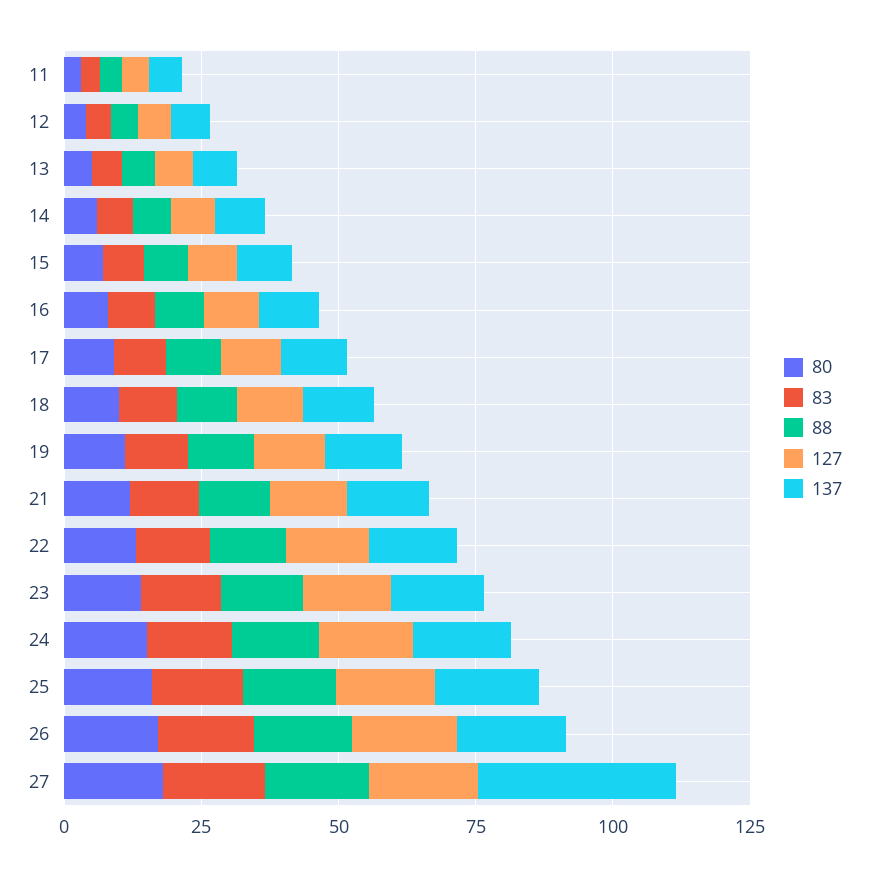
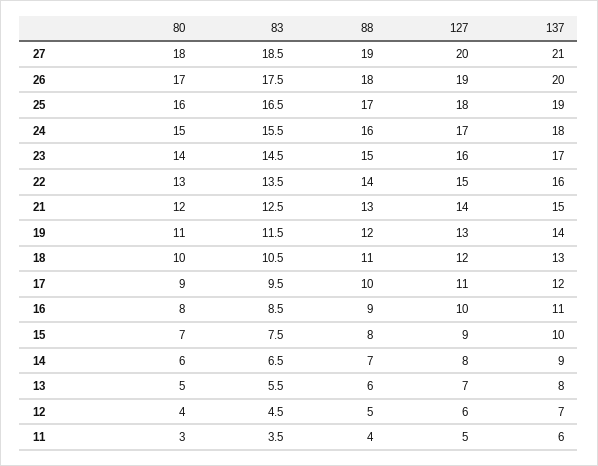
  {
    "80": {
      "11": 3,
      "12": 4,
      "13": 5,
      "14": 6,
      "15": 7,
      "16": 8,
      "17": 9,
      "18": 10,
      "19": 11,
      "21": 12,
      "22": 13,
      "23": 14,
      "24": 15,
      "25": 16,
      "26": 17,
      "27": 18
    },
    "83": {
      "11": 3.5,
      "12": 4.5,
      "13": 5.5,
      "14": 6.5,
      "15": 7.5,
      "16": 8.5,
      "17": 9.5,
      "18": 10.5,
      "19": 11.5,
      "21": 12.5,
      "22": 13.5,
      "23": 14.5,
      "24": 15.5,
      "25": 16.5,
      "26": 17.5,
      "27": 18.5
    },
    "88": {
      "11": 4,
      "12": 5,
      "13": 6,
      "14": 7,
      "15": 8,
      "16": 9,
      "17": 10,
      "18": 11,
      "19": 12,
      "21": 13,
      "22": 14,
      "23": 15,
      "24": 16,
      "25": 17,
      "26": 18,
      "27": 19
    },
    "127": {
      "11": 5,
      "12": 6,
      "13": 7,
      "14": 8,
      "15": 9,
      "16": 10,
      "17": 11,
      "18": 12,
      "19": 13,
      "21": 14,
      "22": 15,
      "23": 16,
      "24": 17,
      "25": 18,
      "26": 19,
      "27": 20
    },
    "137": {
      "11": 6,
      "12": 7,
      "13": 8,
      "14": 9,
      "15": 10,
      "16": 11,
      "17": 12,
      "18": 13,
      "19": 14,
      "21": 15,
      "22": 16,
      "23": 17,
      "24": 18,
      "25": 19,
      "26": 20,
-     "27": 35
+     "27": 21
    }
  }

